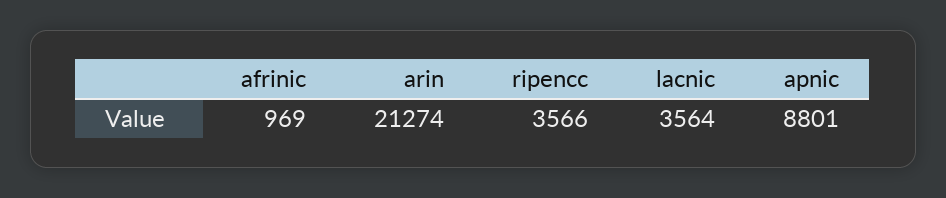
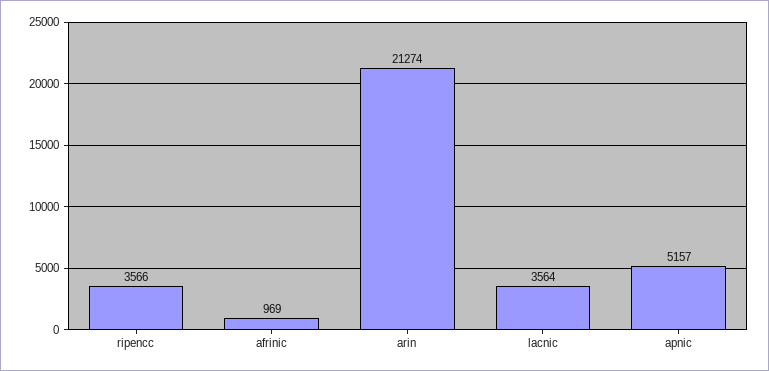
  {
    "afrinic": 969,
    "arin": 21274,
    "ripencc": 3566,
    "lacnic": 3564,
-   "apnic": 8801
+   "apnic": 5157
  }

